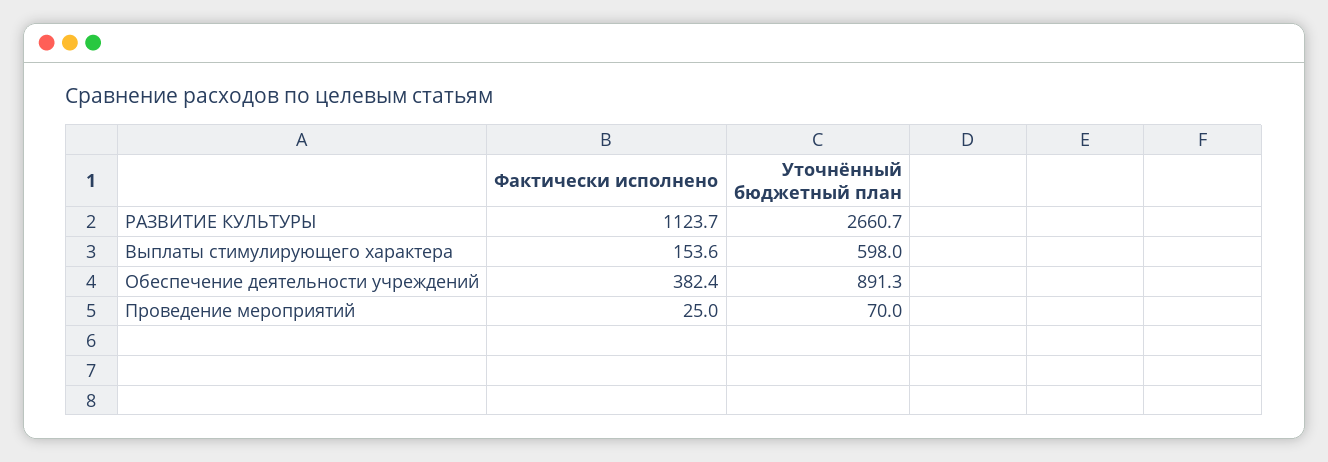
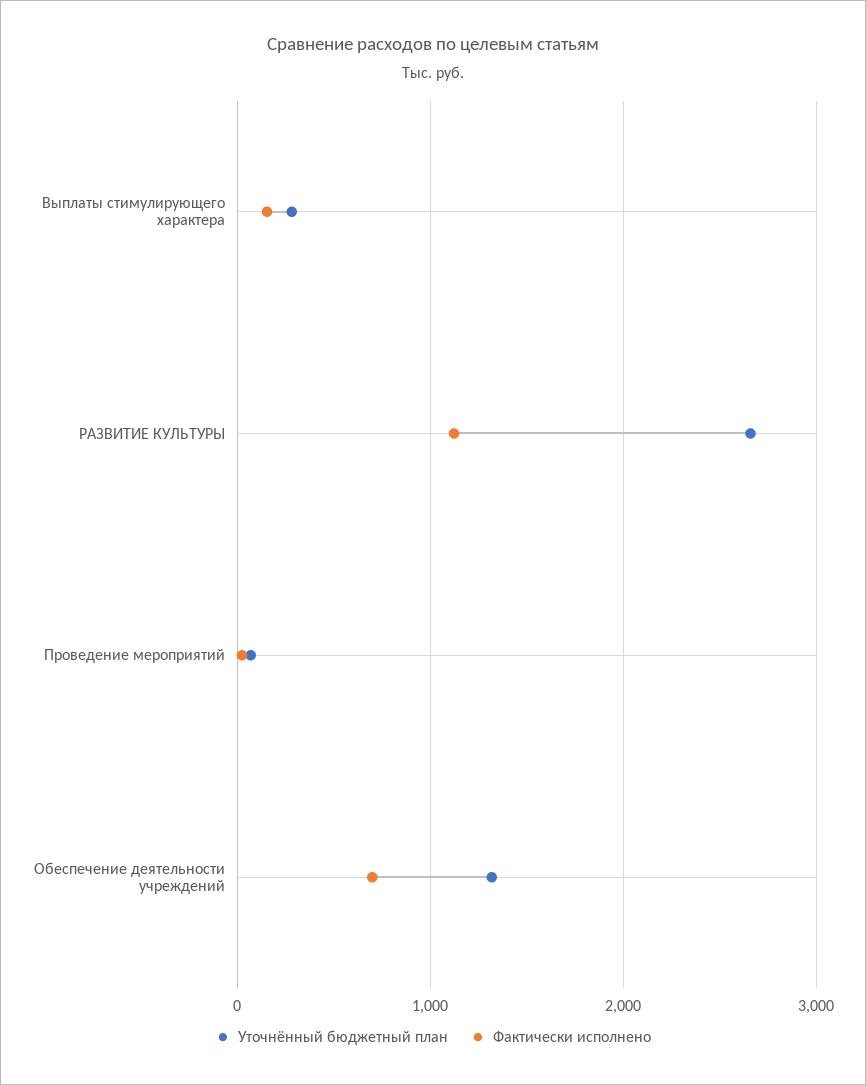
  {
    "Фактически исполнено": {
      "РАЗВИТИЕ КУЛЬТУРЫ": 1123.7,
      "Выплаты стимулирующего характера": 153.6,
-     "Обеспечение деятельности учреждений": 382.4,
+     "Обеспечение деятельности учреждений": 700,
      "Проведение мероприятий": 25
    },
    "Уточнённый бюджетный план": {
      "РАЗВИТИЕ КУЛЬТУРЫ": 2660.7,
-     "Выплаты стимулирующего характера": 598,
+     "Выплаты стимулирующего характера": 300,
-     "Обеспечение деятельности учреждений": 891.3,
+     "Обеспечение деятельности учреждений": 1300,
      "Проведение мероприятий": 70
    }
  }

